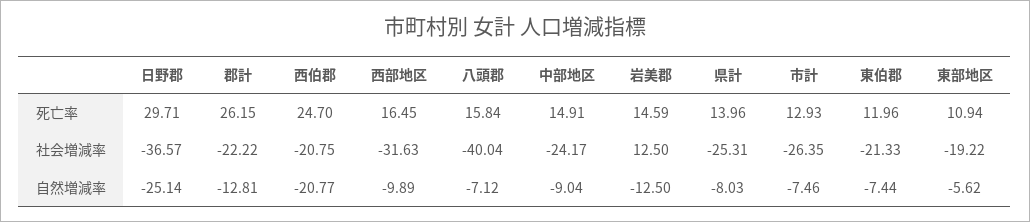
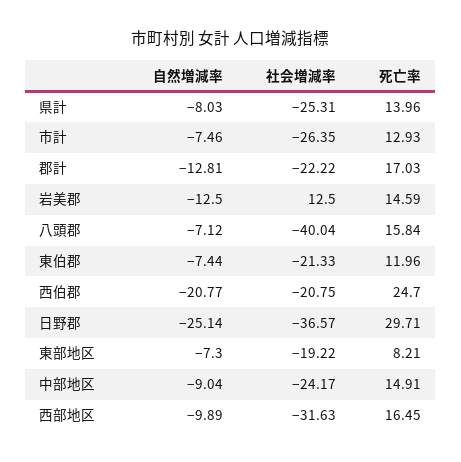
  {
    "日野郡": {
      "死亡率": 29.71,
      "社会増減率": -36.57,
      "自然増減率": -25.14
    },
    "郡計": {
-     "死亡率": 26.15,
+     "死亡率": 17.03,
      "社会増減率": -22.22,
      "自然増減率": -12.81
    },
    "西伯郡": {
      "死亡率": 24.7,
      "社会増減率": -20.75,
      "自然増減率": -20.77
    },
    "西部地区": {
      "死亡率": 16.45,
      "社会増減率": -31.63,
      "自然増減率": -9.89
    },
    "八頭郡": {
      "死亡率": 15.84,
      "社会増減率": -40.04,
      "自然増減率": -7.12
    },
    "中部地区": {
      "死亡率": 14.91,
      "社会増減率": -24.17,
      "自然増減率": -9.04
    },
    "岩美郡": {
      "死亡率": 14.59,
      "社会増減率": 12.5,
      "自然増減率": -12.5
    },
    "県計": {
      "死亡率": 13.96,
      "社会増減率": -25.31,
      "自然増減率": -8.03
    },
    "市計": {
      "死亡率": 12.93,
      "社会増減率": -26.35,
      "自然増減率": -7.46
    },
    "東伯郡": {
      "死亡率": 11.96,
      "社会増減率": -21.33,
      "自然増減率": -7.44
    },
    "東部地区": {
-     "死亡率": 10.94,
+     "死亡率": 8.21,
      "社会増減率": -19.22,
-     "自然増減率": -5.62
+     "自然増減率": -7.3
    }
  }

